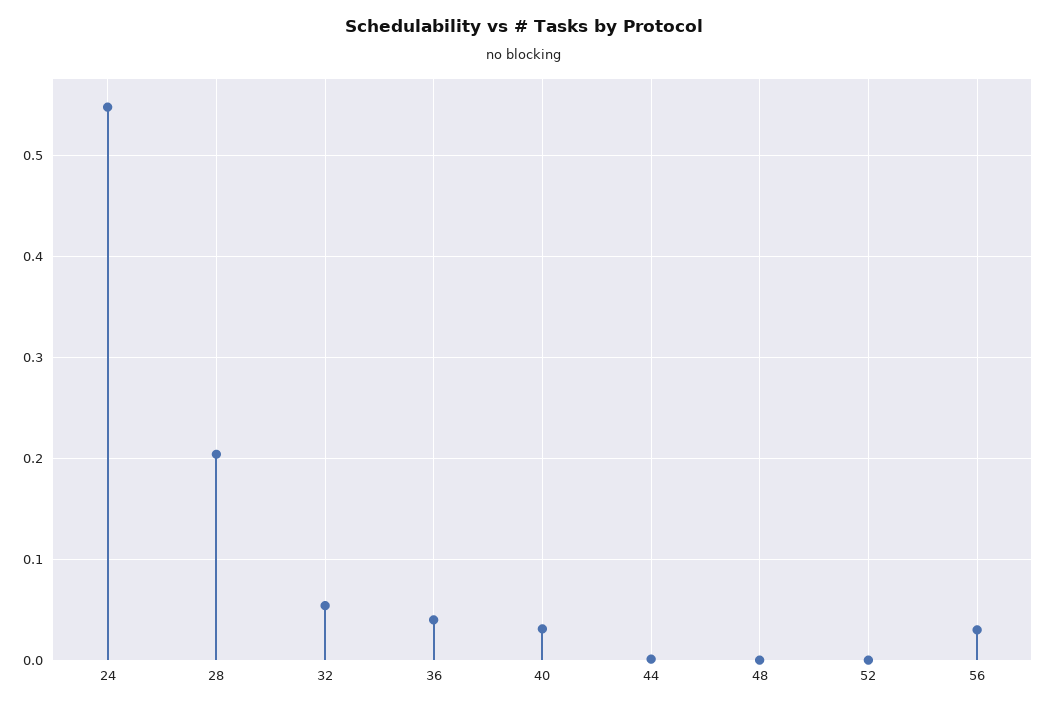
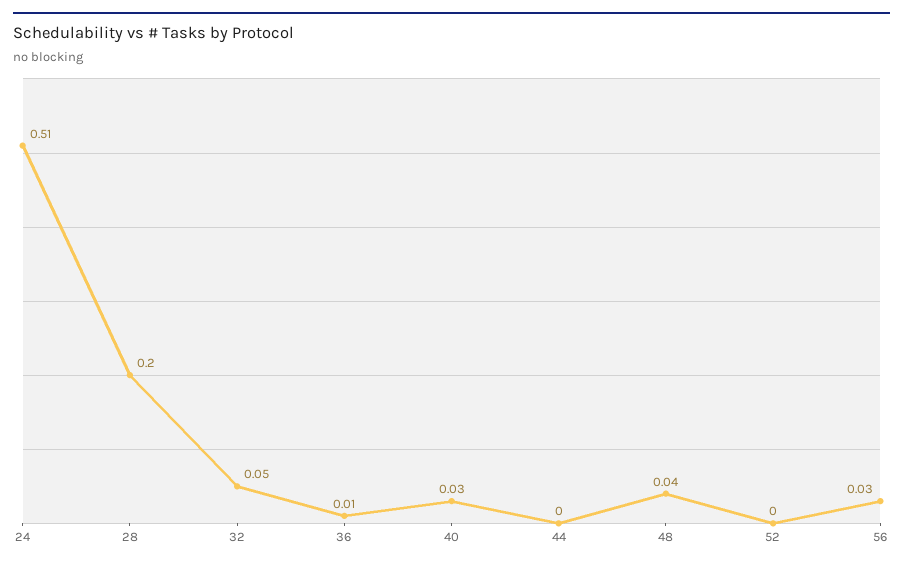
  {
-   "24": 0.55,
+   "24": 0.51,
    "28": 0.2,
    "32": 0.05,
-   "36": 0.04,
+   "36": 0.01,
    "40": 0.03,
    "44": 0,
-   "48": 0,
+   "48": 0.04,
    "52": 0,
    "56": 0.03
  }

